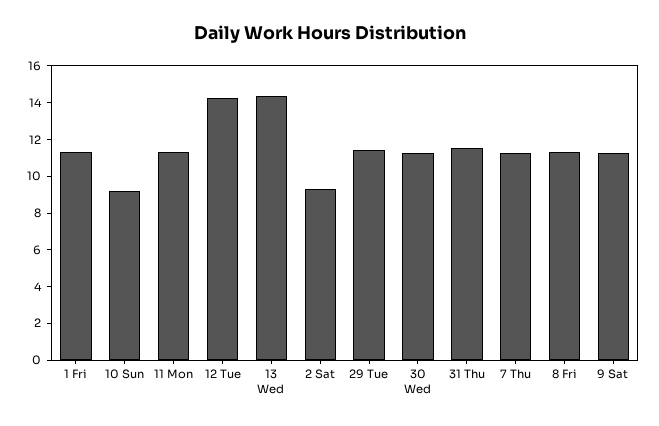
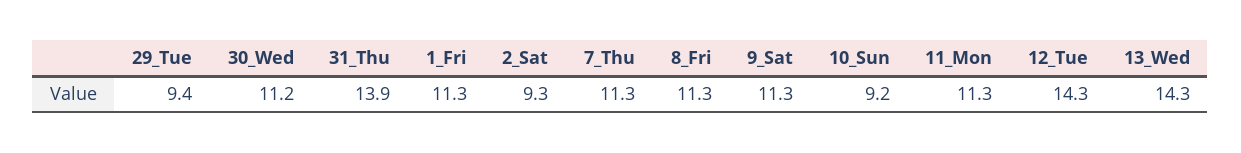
  {
    "1 Fri": 11.3,
    "10 Sun": 9.2,
    "11 Mon": 11.3,
    "12 Tue": 14.3,
    "13 Wed": 14.3,
    "2 Sat": 9.3,
-   "29 Tue": 11.5,
+   "29 Tue": 9.4,
    "30 Wed": 11.2,
-   "31 Thu": 11.5,
+   "31 Thu": 13.9,
    "7 Thu": 11.3,
    "8 Fri": 11.3,
    "9 Sat": 11.3
  }

